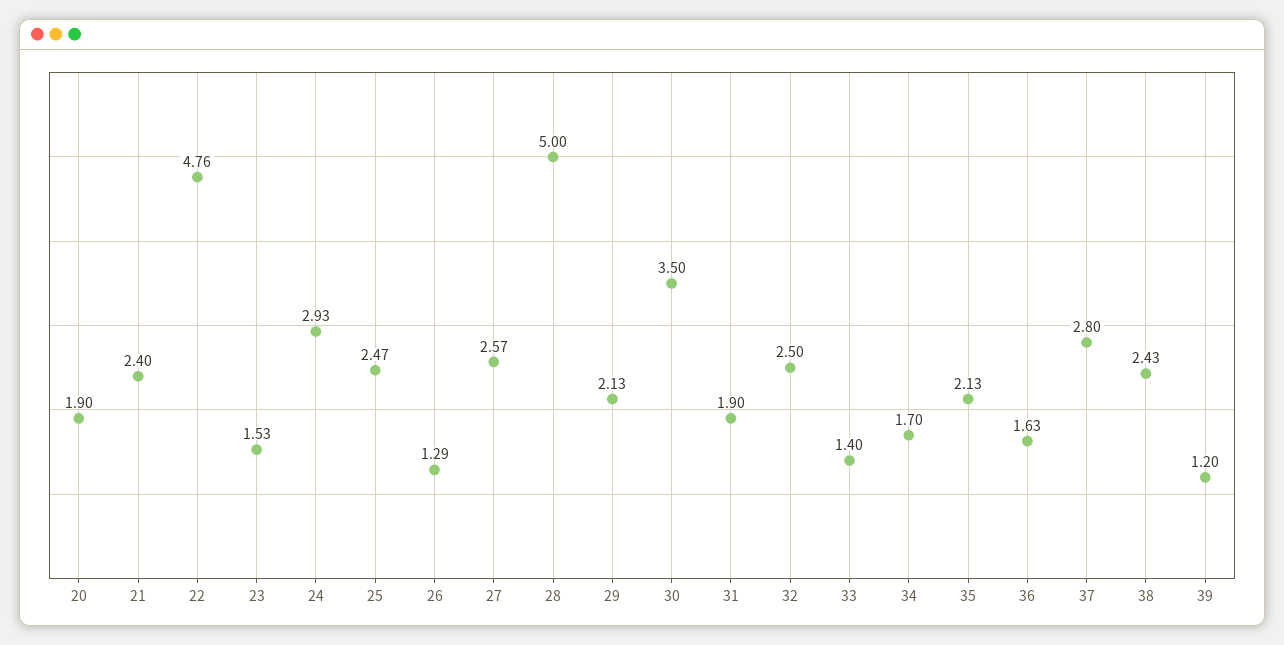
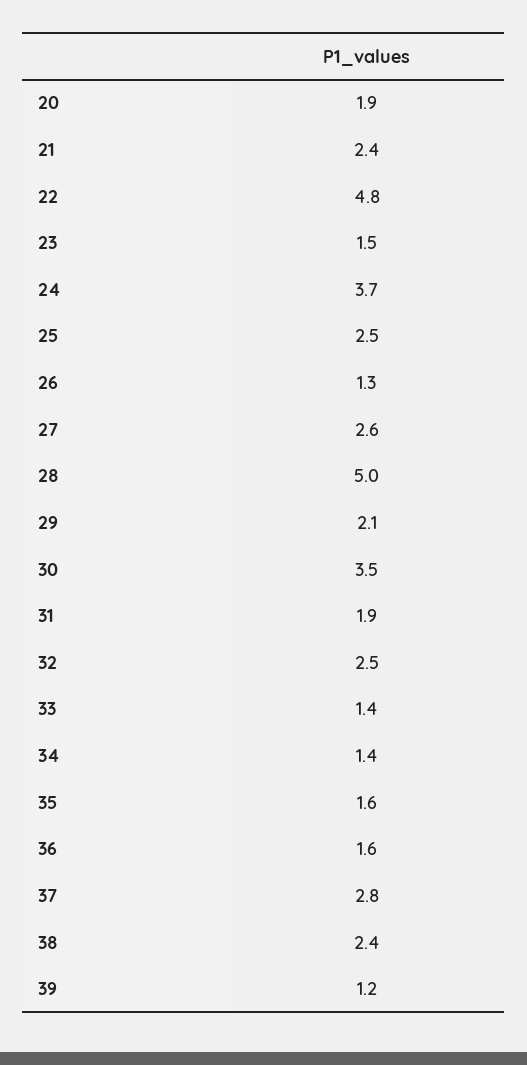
  {
    "20": 1.9,
    "21": 2.4,
    "22": 4.76,
    "23": 1.53,
-   "24": 2.93,
+   "24": 3.7,
    "25": 2.47,
    "26": 1.29,
    "27": 2.57,
    "28": 5,
    "29": 2.13,
    "30": 3.5,
    "31": 1.9,
    "32": 2.5,
    "33": 1.4,
-   "34": 1.7,
+   "34": 1.4,
-   "35": 2.13,
+   "35": 1.6,
    "36": 1.63,
    "37": 2.8,
    "38": 2.43,
    "39": 1.2
  }

